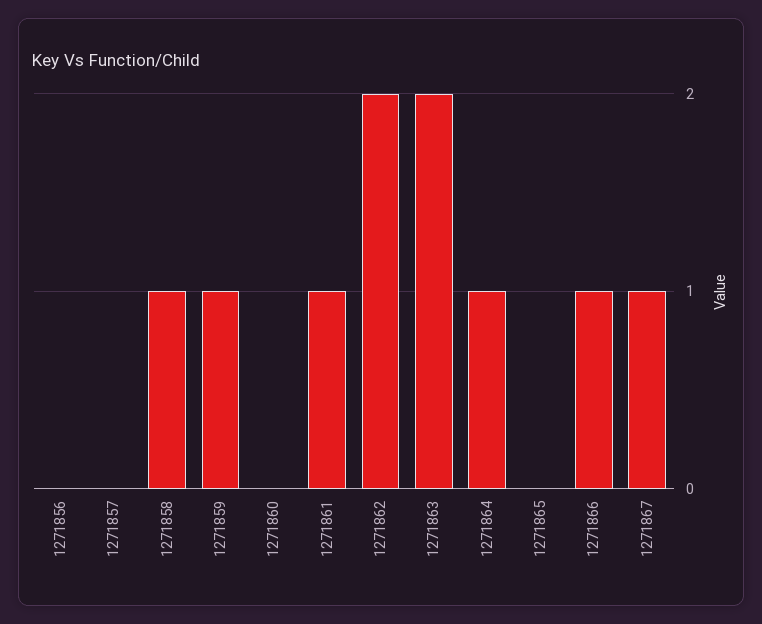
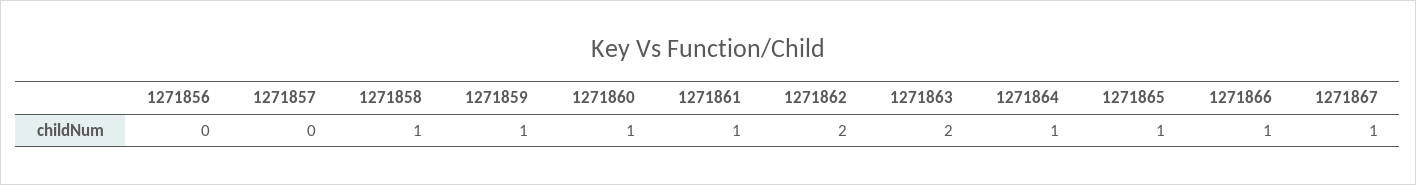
  {
    "1271856": 0,
    "1271857": 0,
    "1271858": 1,
    "1271859": 1,
-   "1271860": 0,
+   "1271860": 1,
    "1271861": 1,
    "1271862": 2,
    "1271863": 2,
    "1271864": 1,
-   "1271865": 0,
+   "1271865": 1,
    "1271866": 1,
    "1271867": 1
  }

